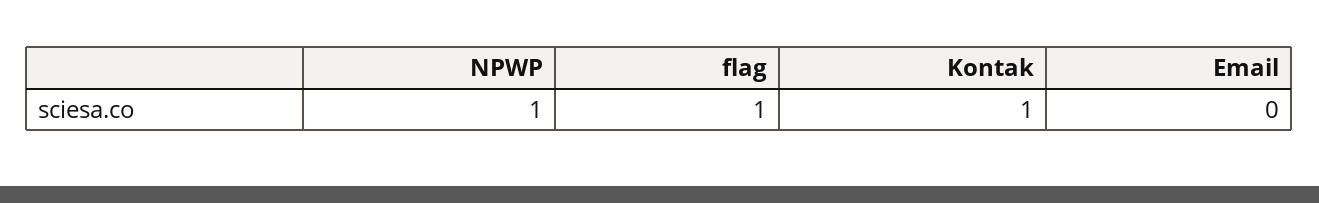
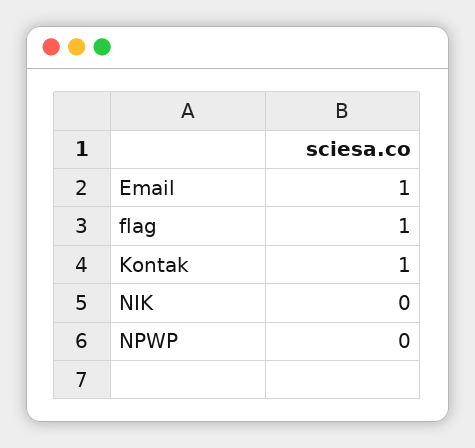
  {
-   "NPWP": 1,
+   "NPWP": 0,
    "flag": 1,
    "Kontak": 1,
-   "Email": 0
+   "Email": 1,
+   "NIK": 0
  }

